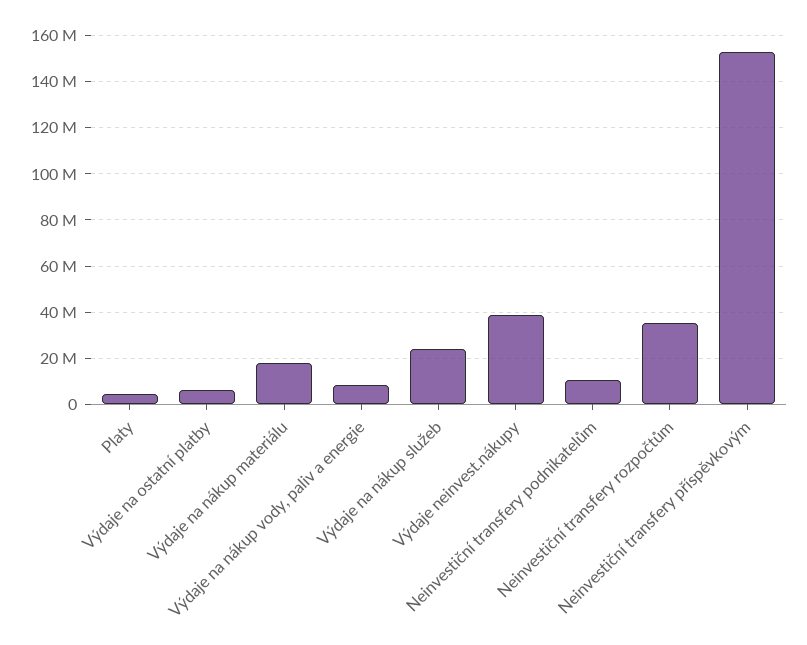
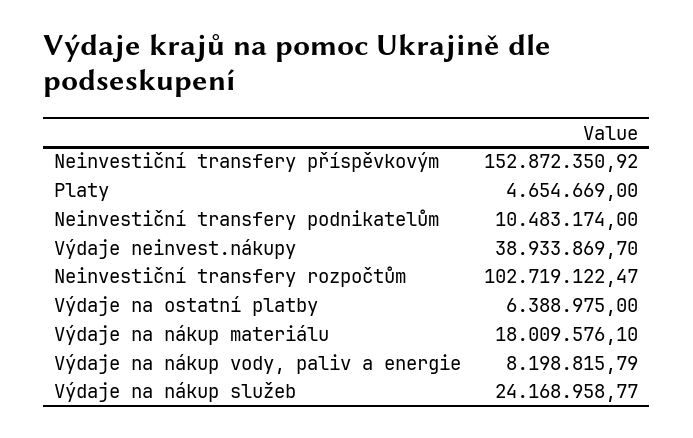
  {
    "Platy": 4654669,
    "Výdaje na ostatní platby": 6388975,
    "Výdaje na nákup materiálu": 18009576.1,
    "Výdaje na nákup vody, paliv a energie": 8198815.79,
    "Výdaje na nákup služeb": 24168958.77,
    "Výdaje neinvest.nákupy": 38933869.7,
    "Neinvestiční transfery podnikatelům": 10483174,
-   "Neinvestiční transfery rozpočtům": 35000000,
+   "Neinvestiční transfery rozpočtům": 102719122.47,
    "Neinvestiční transfery příspěvkovým": 152872350.92
  }

